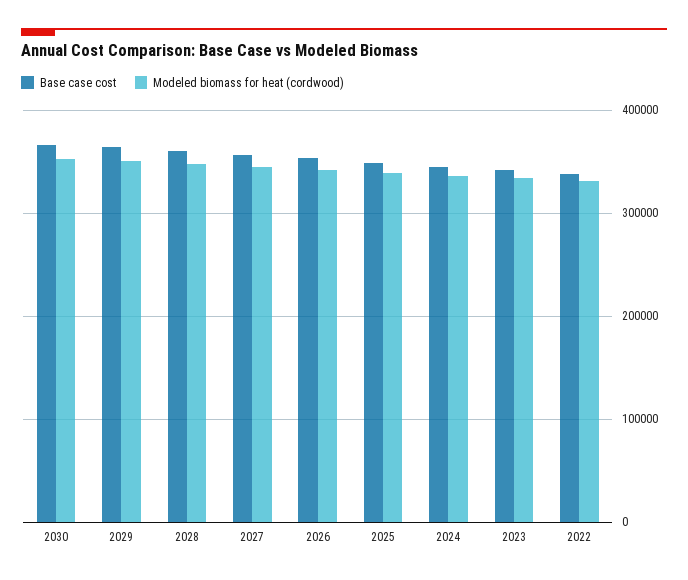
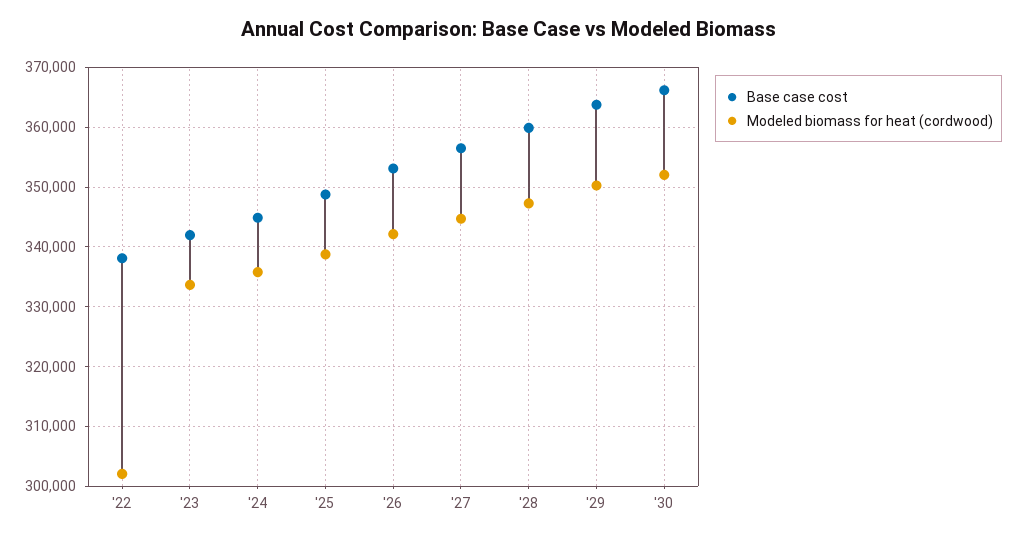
  {
    "Base case cost": {
      "2030": 366000,
      "2029": 364000,
      "2028": 360000,
      "2027": 356000,
      "2026": 354000,
      "2025": 348000,
      "2024": 344000,
      "2023": 342000,
      "2022": 338000
    },
    "Modeled biomass for heat (cordwood)": {
      "2030": 352000,
      "2029": 350000,
      "2028": 348000,
      "2027": 344000,
      "2026": 342000,
      "2025": 338000,
      "2024": 336000,
      "2023": 334000,
-     "2022": 330000
+     "2022": 302000
    }
  }

